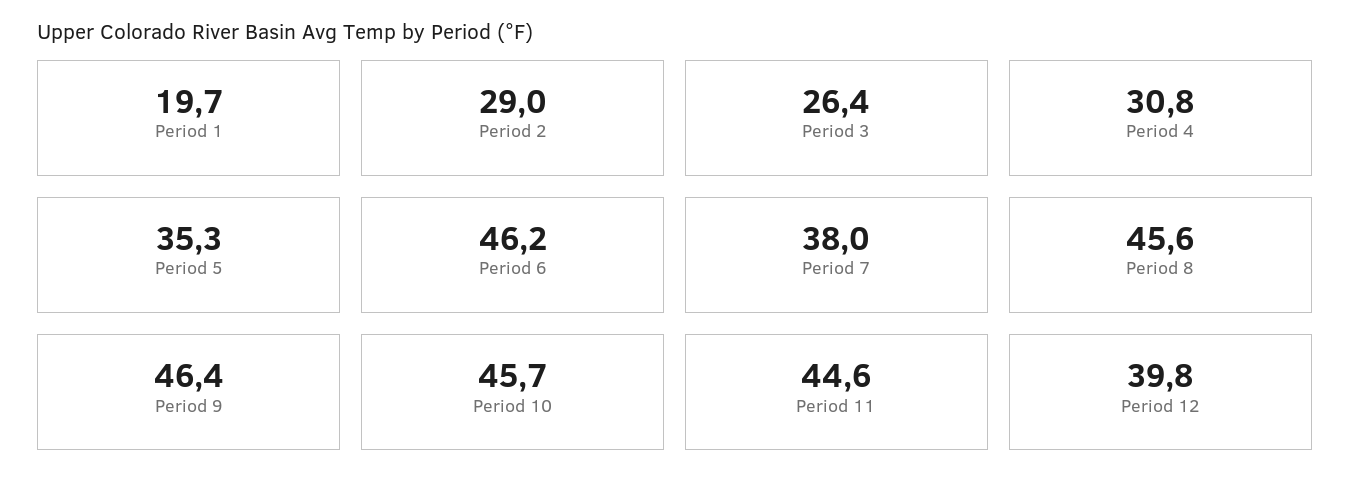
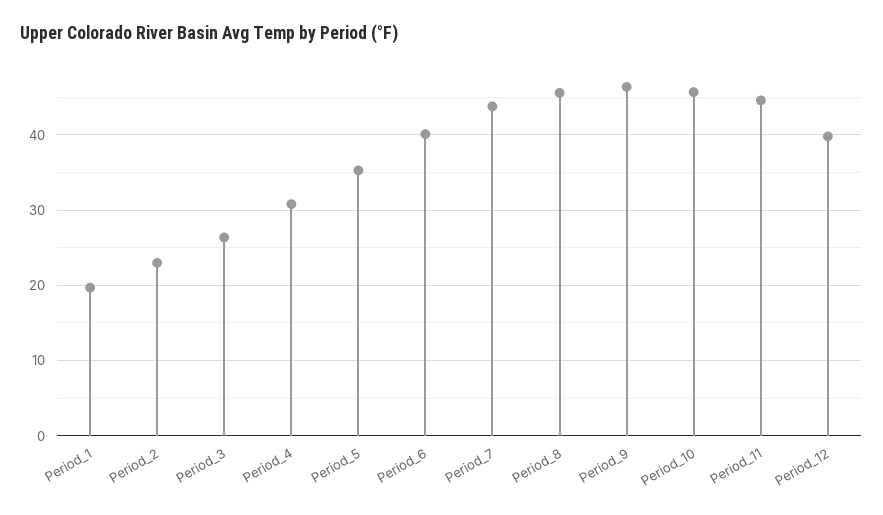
  {
    "Period 1": 19.7,
-   "Period 2": 29,
+   "Period 2": 23,
    "Period 3": 26.4,
    "Period 4": 30.8,
    "Period 5": 35.3,
-   "Period 6": 46.2,
+   "Period 6": 40,
-   "Period 7": 38,
+   "Period 7": 44,
    "Period 8": 45.6,
    "Period 9": 46.4,
    "Period 10": 45.7,
    "Period 11": 44.6,
    "Period 12": 39.8
  }

